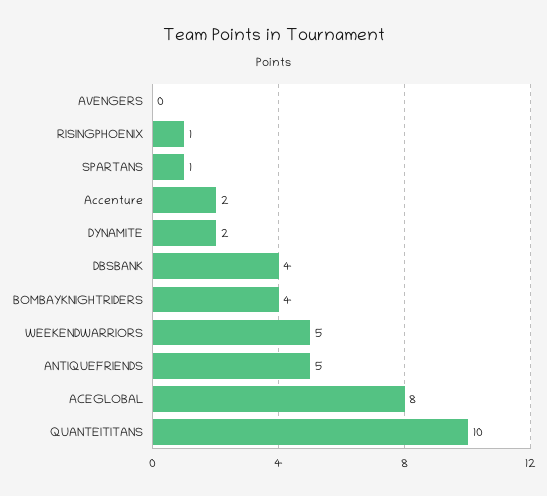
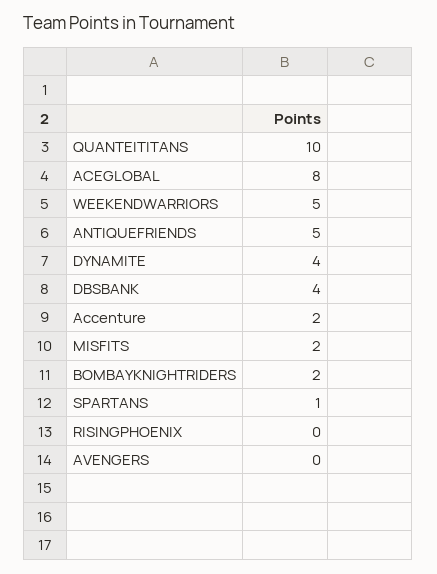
  {
    "AVENGERS": 0,
-   "RISINGPHOENIX": 1,
+   "RISINGPHOENIX": 0,
    "SPARTANS": 1,
    "Accenture": 2,
-   "DYNAMITE": 2,
+   "DYNAMITE": 4,
    "DBSBANK": 4,
-   "BOMBAYKNIGHTRIDERS": 4,
+   "BOMBAYKNIGHTRIDERS": 2,
    "WEEKENDWARRIORS": 5,
    "ANTIQUEFRIENDS": 5,
    "ACEGLOBAL": 8,
-   "QUANTEITITANS": 10
+   "QUANTEITITANS": 10,
+   "MISFITS": 2
  }

